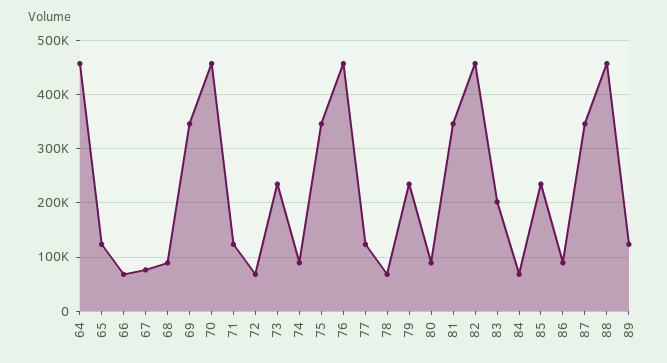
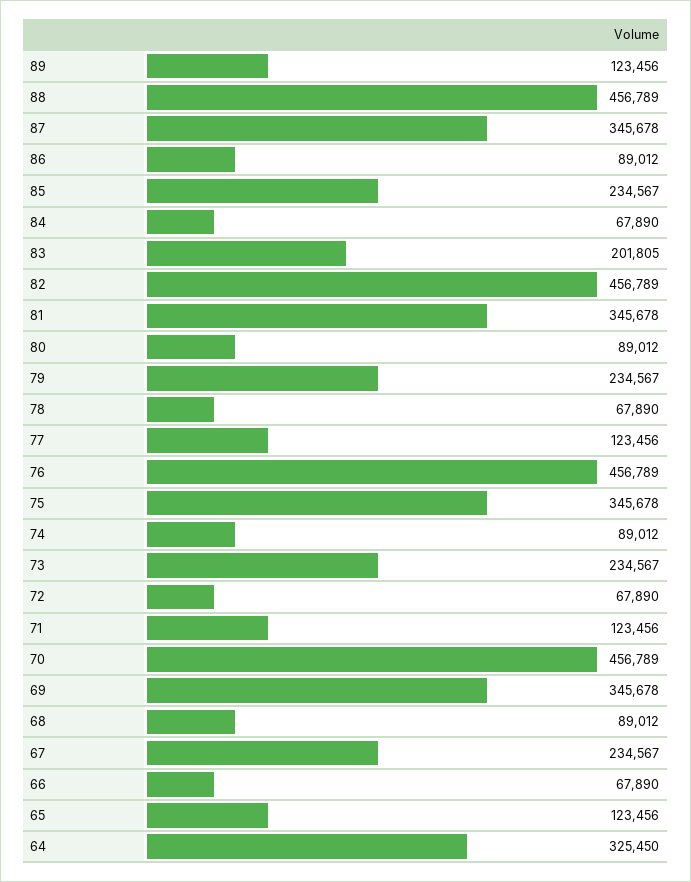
  {
-   "64": 460000,
+   "64": 325450,
    "65": 123456,
    "66": 67890,
-   "67": 80000,
+   "67": 234567,
    "68": 89012,
    "69": 345678,
    "70": 456789,
    "71": 123456,
    "72": 67890,
    "73": 234567,
    "74": 89012,
    "75": 345678,
    "76": 456789,
    "77": 123456,
    "78": 67890,
    "79": 234567,
    "80": 89012,
    "81": 345678,
    "82": 456789,
    "83": 201805,
    "84": 67890,
    "85": 234567,
    "86": 89012,
    "87": 345678,
    "88": 456789,
    "89": 123456
  }

